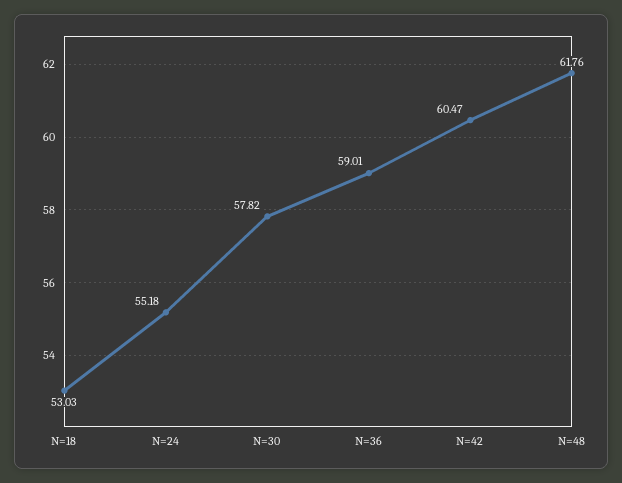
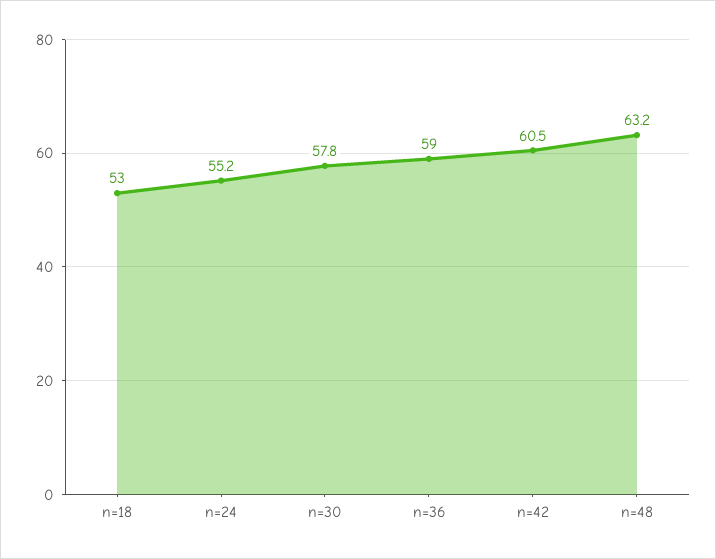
  {
    "N=18": 53.03,
    "N=24": 55.18,
    "N=30": 57.82,
    "N=36": 59.01,
    "N=42": 60.47,
-   "N=48": 61.76
+   "N=48": 63.2
  }

